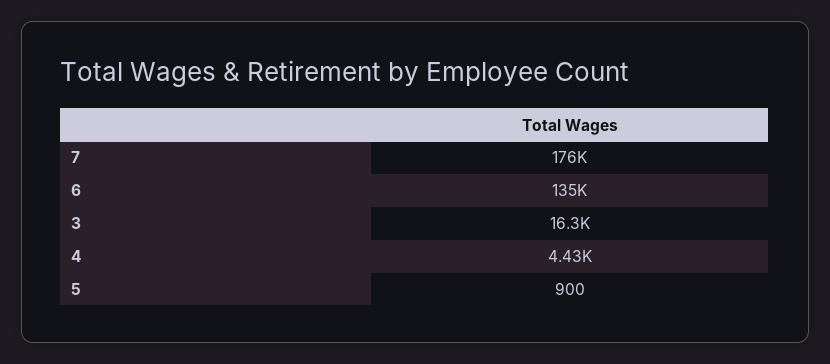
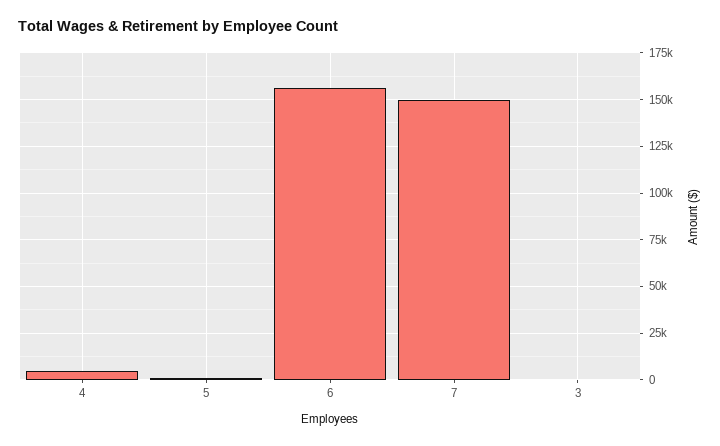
  {
-   "7": 176000,
+   "7": 150000,
-   "6": 135000,
+   "6": 155000,
-   "3": 16300,
+   "3": 0,
    "4": 4430,
    "5": 900
  }

